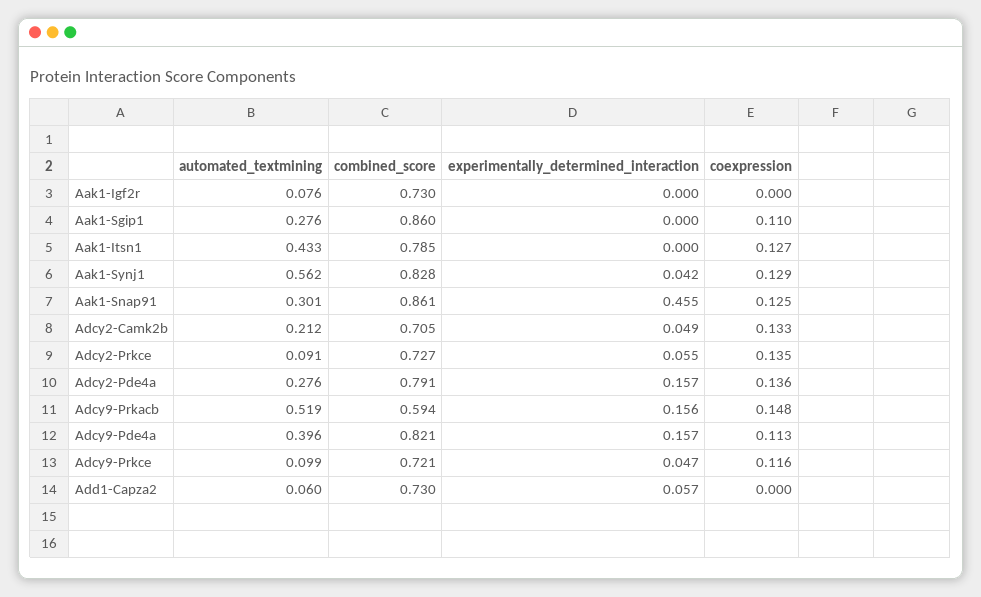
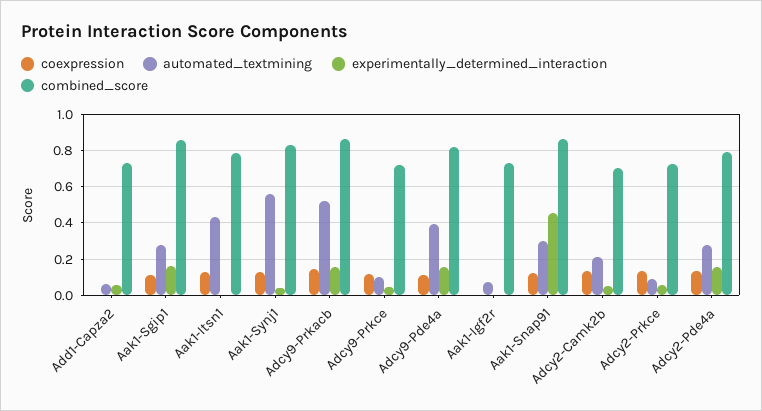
  {
    "automated_textmining": {
      "Aak1-Igf2r": 0.076,
      "Aak1-Sgip1": 0.276,
      "Aak1-Itsn1": 0.433,
      "Aak1-Synj1": 0.562,
      "Aak1-Snap91": 0.301,
      "Adcy2-Camk2b": 0.212,
      "Adcy2-Prkce": 0.091,
      "Adcy2-Pde4a": 0.276,
      "Adcy9-Prkacb": 0.519,
      "Adcy9-Pde4a": 0.396,
      "Adcy9-Prkce": 0.099,
      "Add1-Capza2": 0.06
    },
    "combined_score": {
      "Aak1-Igf2r": 0.73,
      "Aak1-Sgip1": 0.86,
      "Aak1-Itsn1": 0.785,
      "Aak1-Synj1": 0.828,
      "Aak1-Snap91": 0.861,
      "Adcy2-Camk2b": 0.705,
      "Adcy2-Prkce": 0.727,
      "Adcy2-Pde4a": 0.791,
-     "Adcy9-Prkacb": 0.594,
+     "Adcy9-Prkacb": 0.85,
      "Adcy9-Pde4a": 0.821,
      "Adcy9-Prkce": 0.721,
      "Add1-Capza2": 0.73
    },
    "experimentally_determined_interaction": {
      "Aak1-Igf2r": 0,
-     "Aak1-Sgip1": 0,
+     "Aak1-Sgip1": 0.15,
      "Aak1-Itsn1": 0,
      "Aak1-Synj1": 0.042,
      "Aak1-Snap91": 0.455,
      "Adcy2-Camk2b": 0.049,
      "Adcy2-Prkce": 0.055,
      "Adcy2-Pde4a": 0.157,
      "Adcy9-Prkacb": 0.156,
      "Adcy9-Pde4a": 0.157,
      "Adcy9-Prkce": 0.047,
      "Add1-Capza2": 0.057
    },
    "coexpression": {
      "Aak1-Igf2r": 0,
      "Aak1-Sgip1": 0.11,
      "Aak1-Itsn1": 0.127,
      "Aak1-Synj1": 0.129,
      "Aak1-Snap91": 0.125,
      "Adcy2-Camk2b": 0.133,
      "Adcy2-Prkce": 0.135,
      "Adcy2-Pde4a": 0.136,
      "Adcy9-Prkacb": 0.148,
      "Adcy9-Pde4a": 0.113,
      "Adcy9-Prkce": 0.116,
      "Add1-Capza2": 0
    }
  }

